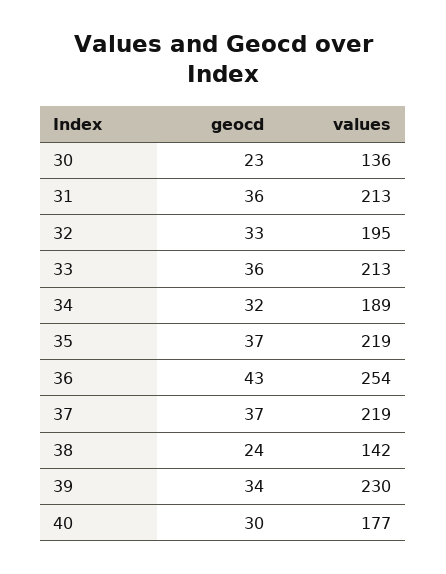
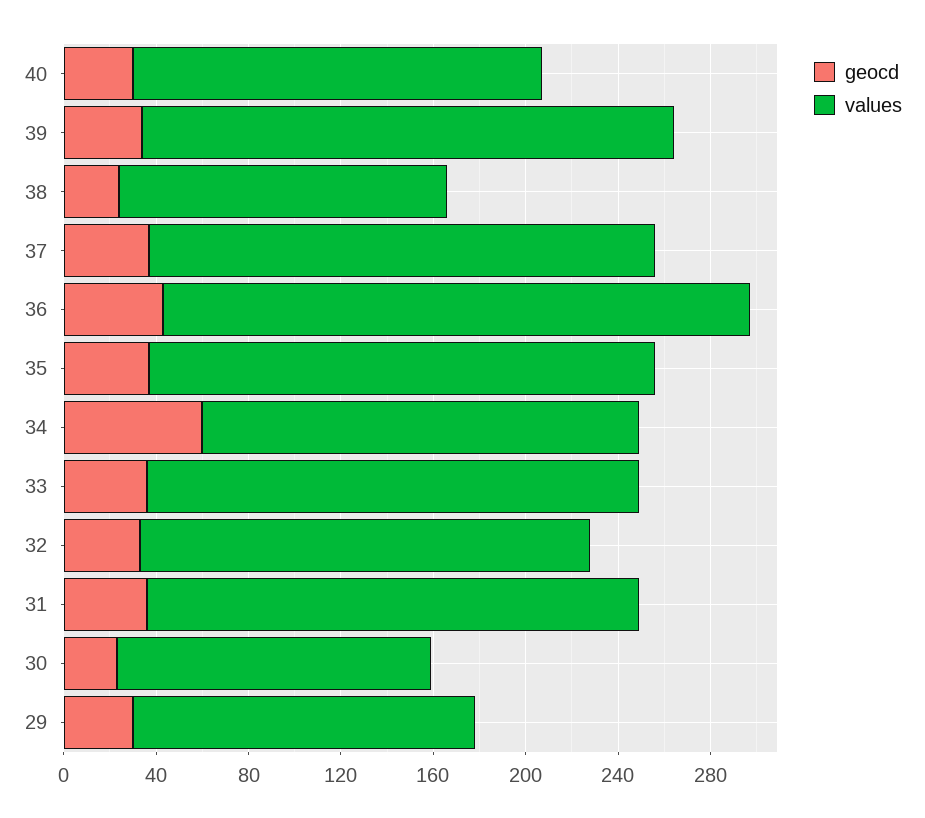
  {
    "geocd": {
      "30": 23,
      "31": 36,
      "32": 33,
      "33": 36,
-     "34": 32,
+     "34": 60,
      "35": 37,
      "36": 43,
      "37": 37,
      "38": 24,
      "39": 34,
-     "40": 30
+     "40": 30,
+     "29": 30
    },
    "values": {
      "30": 136,
      "31": 213,
      "32": 195,
      "33": 213,
      "34": 189,
      "35": 219,
      "36": 254,
      "37": 219,
      "38": 142,
      "39": 230,
-     "40": 177
+     "40": 177,
+     "29": 150
    }
  }

